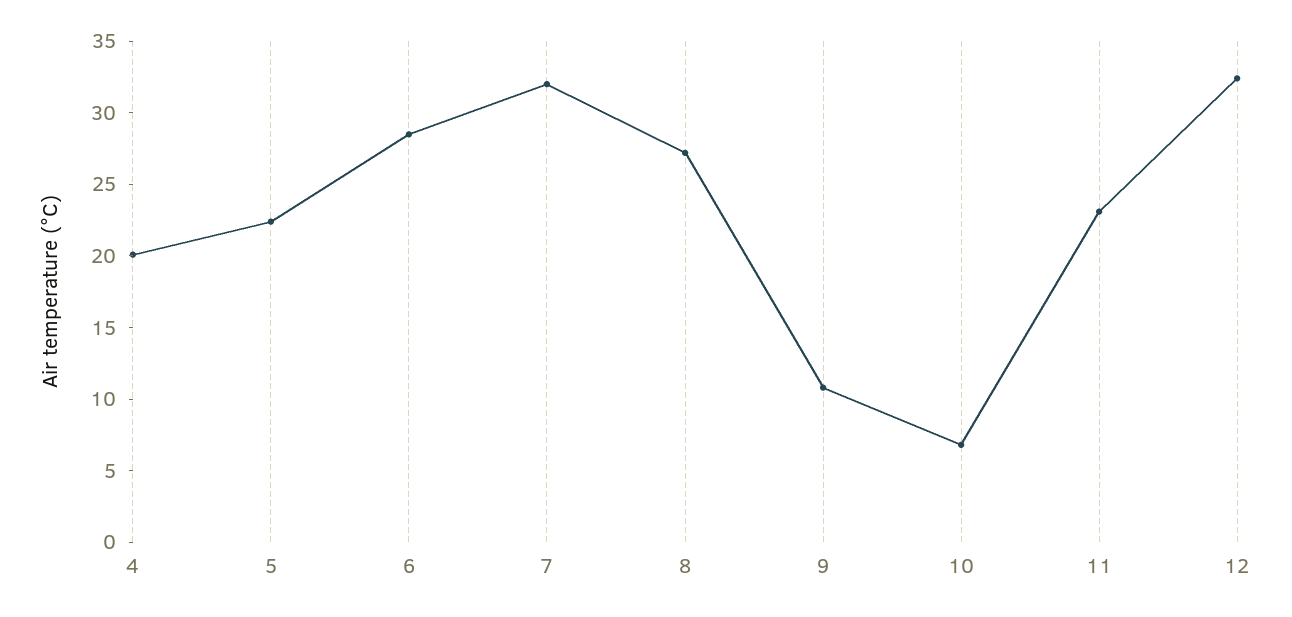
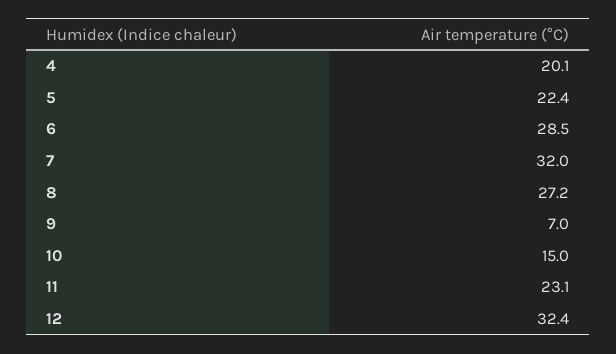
  {
    "4": 20.1,
    "5": 22.4,
    "6": 28.5,
    "7": 32,
    "8": 27.2,
-   "9": 11,
+   "9": 7,
-   "10": 7,
+   "10": 15,
    "11": 23.1,
    "12": 32.4
  }

